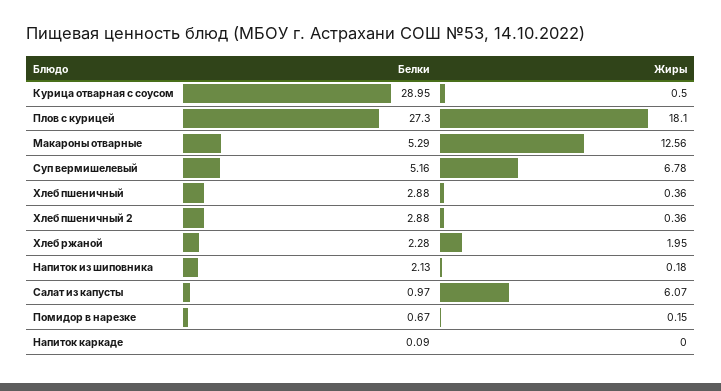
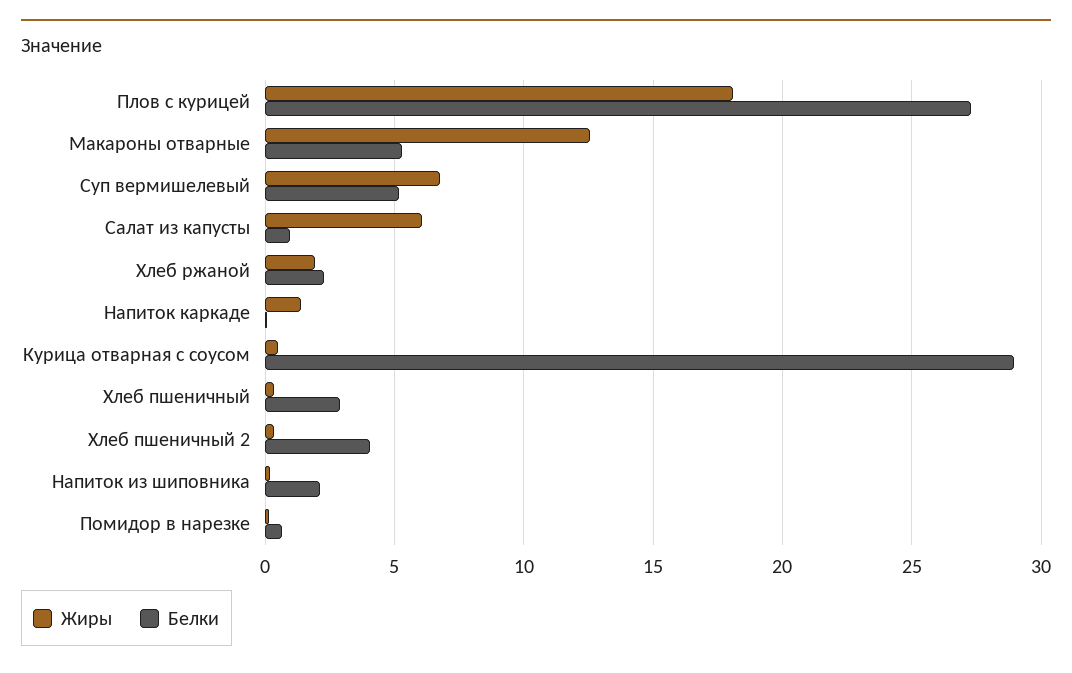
  {
    "Белки": {
      "Курица отварная с соусом": 28.95,
      "Плов с курицей": 27.3,
      "Макароны отварные": 5.29,
      "Суп вермишелевый": 5.16,
      "Хлеб пшеничный": 2.88,
-     "Хлеб пшеничный 2": 2.88,
+     "Хлеб пшеничный 2": 4,
      "Хлеб ржаной": 2.28,
      "Напиток из шиповника": 2.13,
      "Салат из капусты": 0.97,
      "Помидор в нарезке": 0.67,
      "Напиток каркаде": 0.09
    },
    "Жиры": {
      "Курица отварная с соусом": 0.5,
      "Плов с курицей": 18.1,
      "Макароны отварные": 12.56,
      "Суп вермишелевый": 6.78,
      "Хлеб пшеничный": 0.36,
      "Хлеб пшеничный 2": 0.36,
      "Хлеб ржаной": 1.95,
      "Напиток из шиповника": 0.18,
      "Салат из капусты": 6.07,
      "Помидор в нарезке": 0.15,
-     "Напиток каркаде": 0
+     "Напиток каркаде": 1.5
    }
  }

